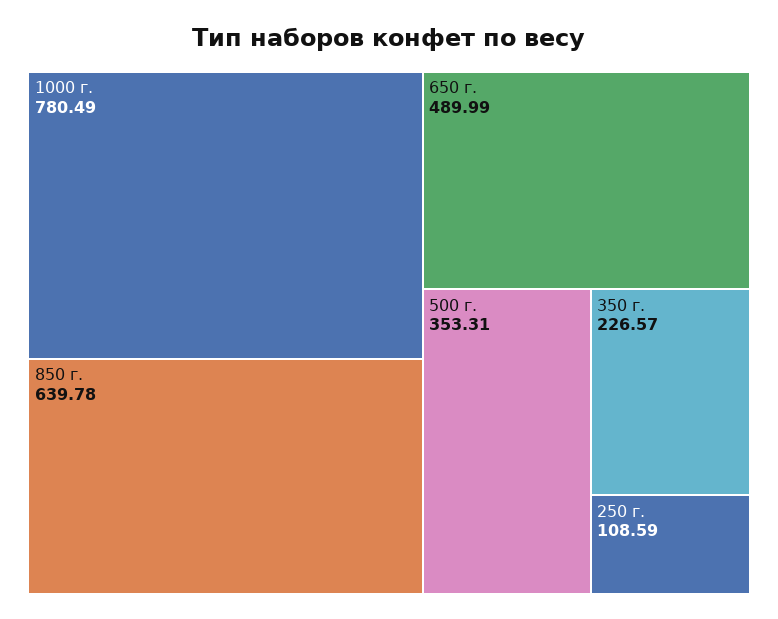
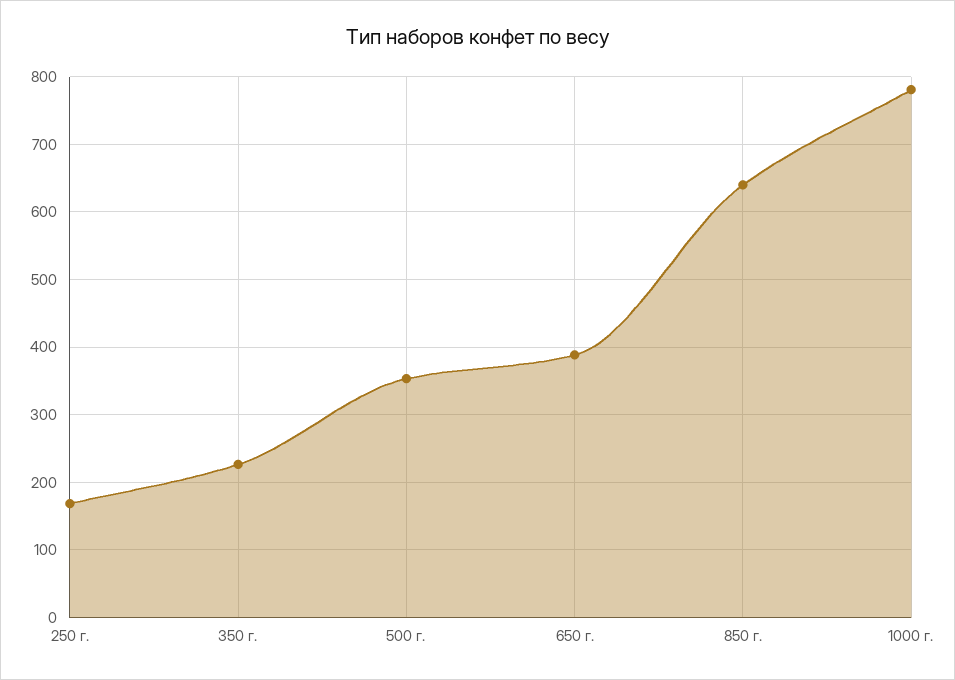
  {
    "1000 г.": 780.49,
    "850 г.": 639.78,
-   "650 г.": 489.99,
+   "650 г.": 390,
    "500 г.": 353.31,
    "350 г.": 226.57,
-   "250 г.": 108.59
+   "250 г.": 170
  }

